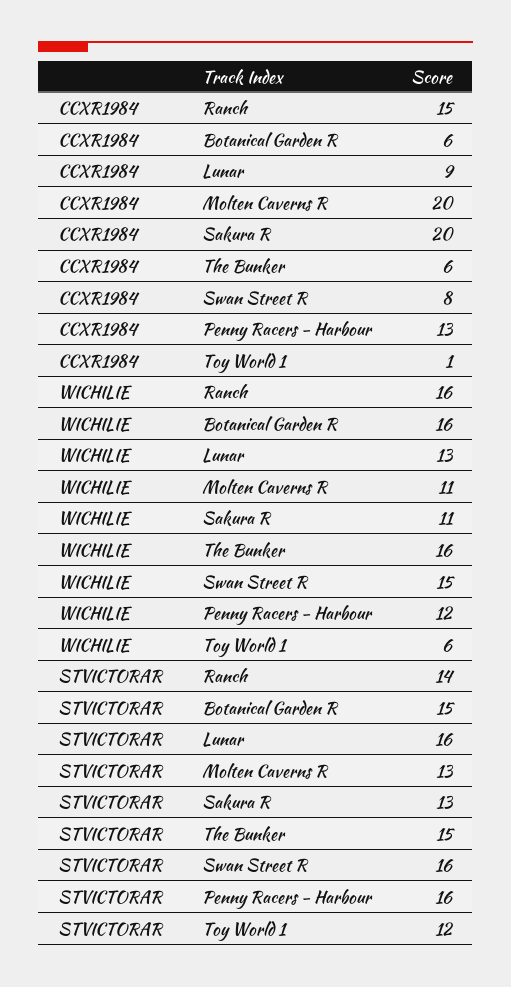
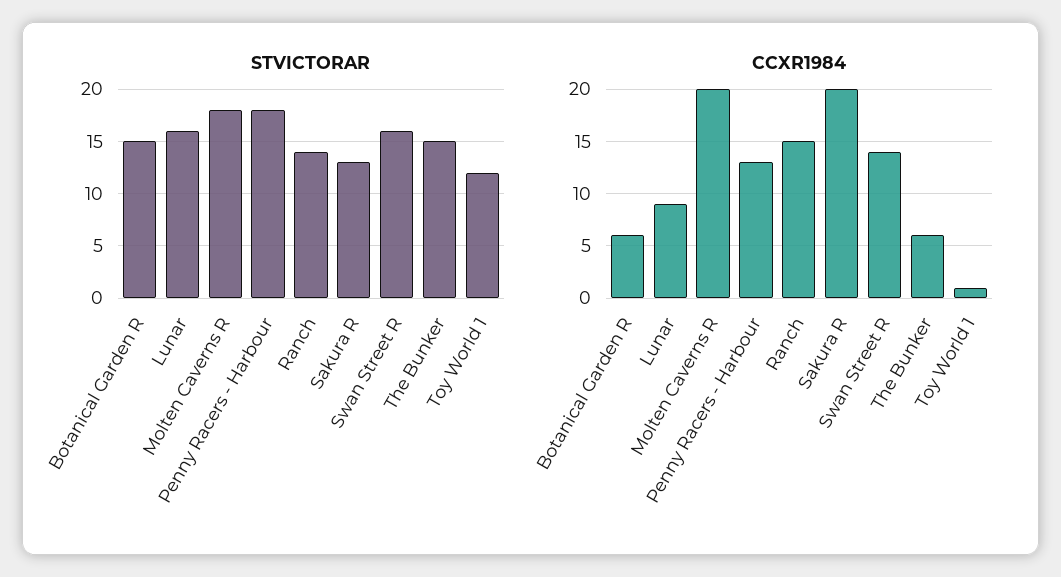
  {
    "CCXR1984": {
      "Ranch": 15,
      "Botanical Garden R": 6,
      "Lunar": 9,
      "Molten Caverns R": 20,
      "Sakura R": 20,
      "The Bunker": 6,
-     "Swan Street R": 8,
+     "Swan Street R": 14,
      "Penny Racers - Harbour": 13,
      "Toy World 1": 1
    },
-   "WICHILIE": {
-     "Ranch": 16,
-     "Botanical Garden R": 16,
-     "Lunar": 13,
-     "Molten Caverns R": 11,
-     "Sakura R": 11,
-     "The Bunker": 16,
-     "Swan Street R": 15,
-     "Penny Racers - Harbour": 12,
-     "Toy World 1": 6
-   },
    "STVICTORAR": {
      "Ranch": 14,
      "Botanical Garden R": 15,
      "Lunar": 16,
-     "Molten Caverns R": 13,
+     "Molten Caverns R": 18,
      "Sakura R": 13,
      "The Bunker": 15,
      "Swan Street R": 16,
-     "Penny Racers - Harbour": 16,
+     "Penny Racers - Harbour": 18,
      "Toy World 1": 12
    }
  }

